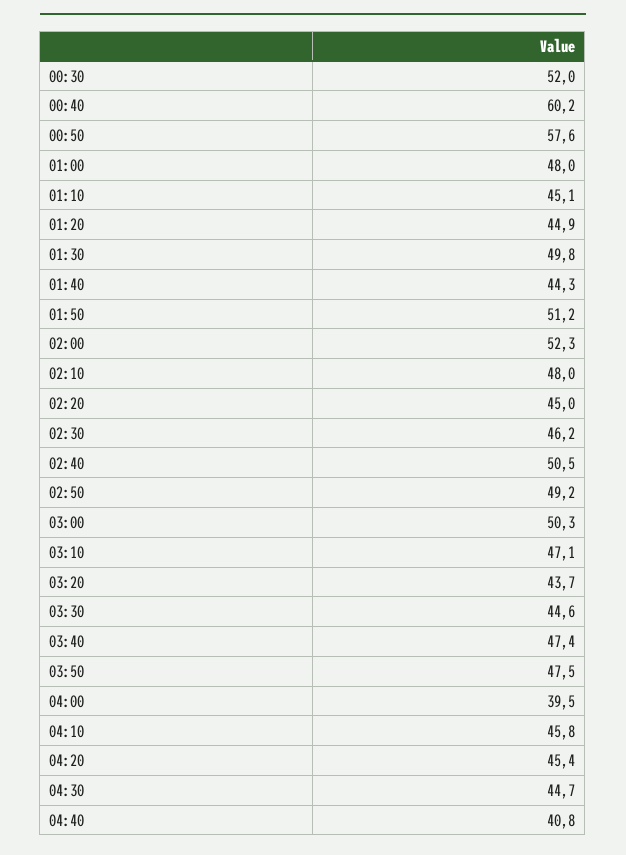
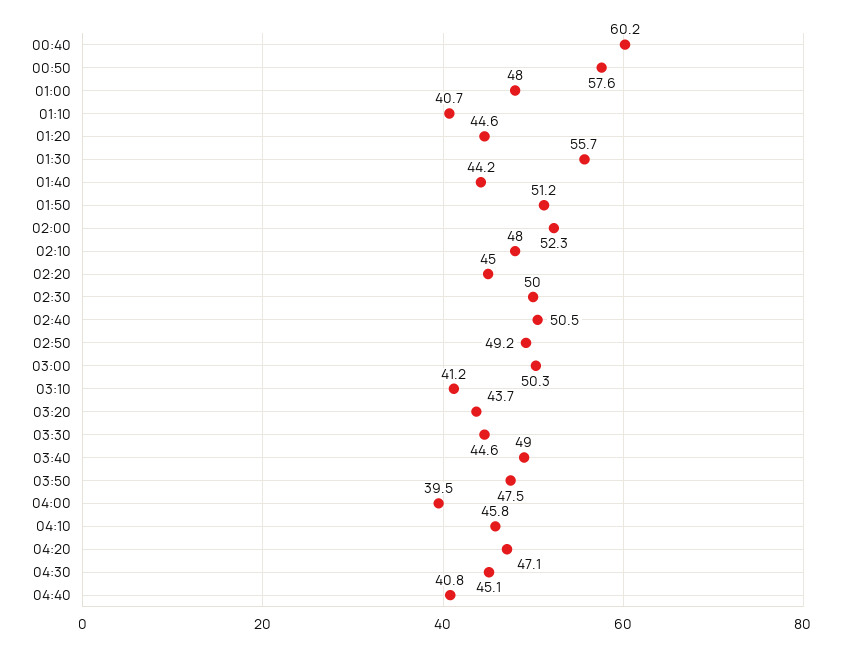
  {
-   "00:30": 52,
    "00:40": 60.2,
    "00:50": 57.6,
    "01:00": 48,
-   "01:10": 45.1,
+   "01:10": 40.7,
-   "01:20": 44.9,
+   "01:20": 44.6,
-   "01:30": 49.8,
+   "01:30": 55.7,
-   "01:40": 44.3,
+   "01:40": 44.2,
    "01:50": 51.2,
    "02:00": 52.3,
    "02:10": 48,
    "02:20": 45,
-   "02:30": 46.2,
+   "02:30": 50,
    "02:40": 50.5,
    "02:50": 49.2,
    "03:00": 50.3,
-   "03:10": 47.1,
+   "03:10": 41.2,
    "03:20": 43.7,
    "03:30": 44.6,
-   "03:40": 47.4,
+   "03:40": 49,
    "03:50": 47.5,
    "04:00": 39.5,
    "04:10": 45.8,
-   "04:20": 45.4,
+   "04:20": 47.1,
-   "04:30": 44.7,
+   "04:30": 45.1,
    "04:40": 40.8
  }

